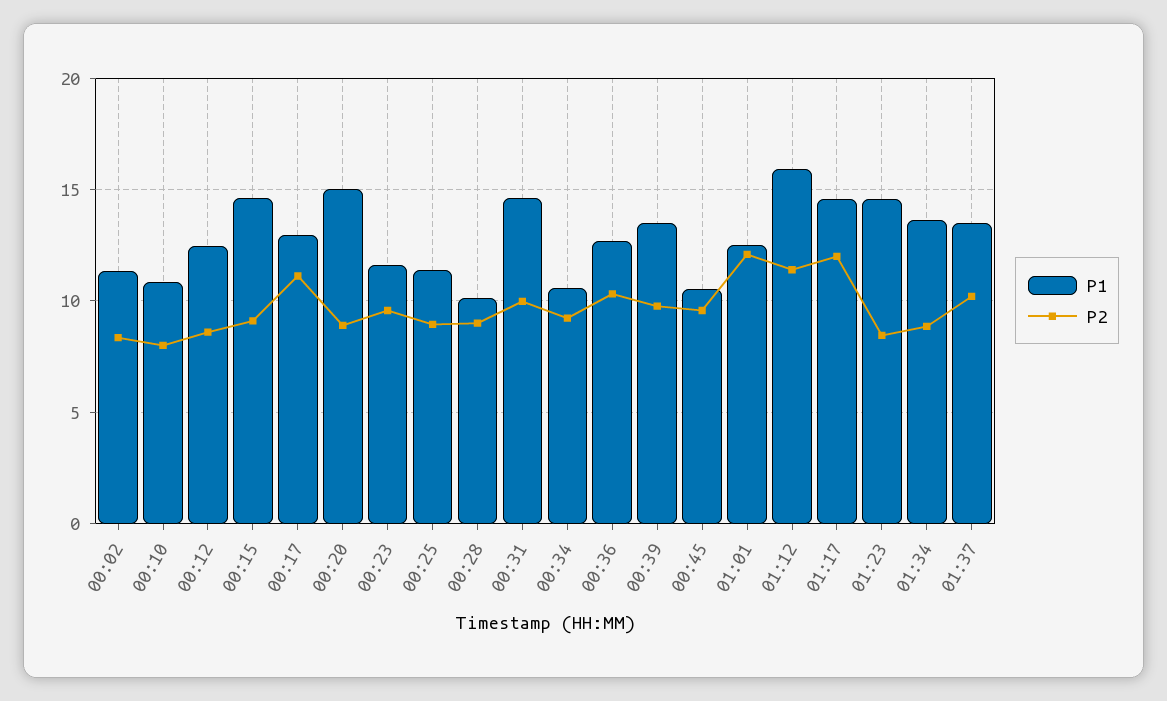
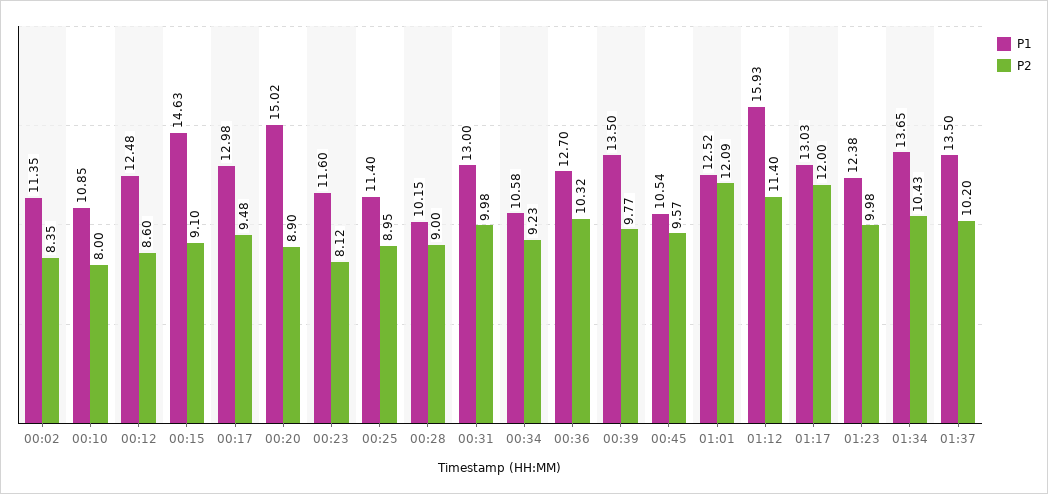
  {
    "P1": {
      "00:02": 11.35,
      "00:10": 10.85,
      "00:12": 12.48,
      "00:15": 14.63,
      "00:17": 12.98,
      "00:20": 15.02,
      "00:23": 11.6,
      "00:25": 11.4,
      "00:28": 10.15,
-     "00:31": 14.5,
+     "00:31": 13,
      "00:34": 10.58,
      "00:36": 12.7,
      "00:39": 13.5,
      "00:45": 10.54,
      "01:01": 12.52,
      "01:12": 15.93,
-     "01:17": 14.5,
+     "01:17": 13.03,
-     "01:23": 14.5,
+     "01:23": 12.38,
      "01:34": 13.65,
      "01:37": 13.5
    },
    "P2": {
      "00:02": 8.35,
      "00:10": 8,
      "00:12": 8.6,
      "00:15": 9.1,
-     "00:17": 11,
+     "00:17": 9.48,
      "00:20": 8.9,
-     "00:23": 9.5,
+     "00:23": 8.12,
      "00:25": 8.95,
      "00:28": 9,
      "00:31": 9.98,
      "00:34": 9.23,
      "00:36": 10.32,
      "00:39": 9.77,
      "00:45": 9.57,
      "01:01": 12.09,
      "01:12": 11.4,
      "01:17": 12,
-     "01:23": 8.5,
+     "01:23": 9.98,
-     "01:34": 9,
+     "01:34": 10.43,
      "01:37": 10.2
    }
  }

